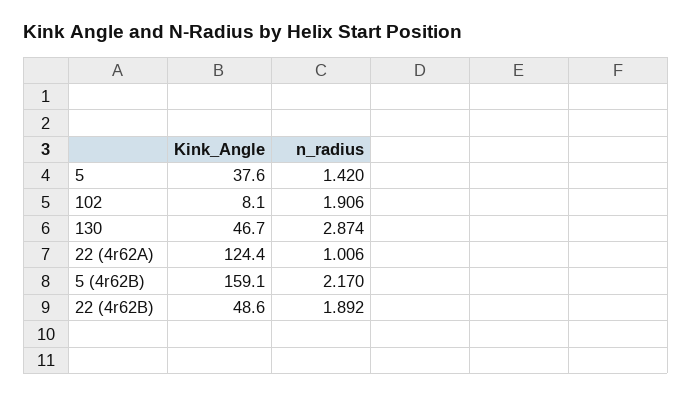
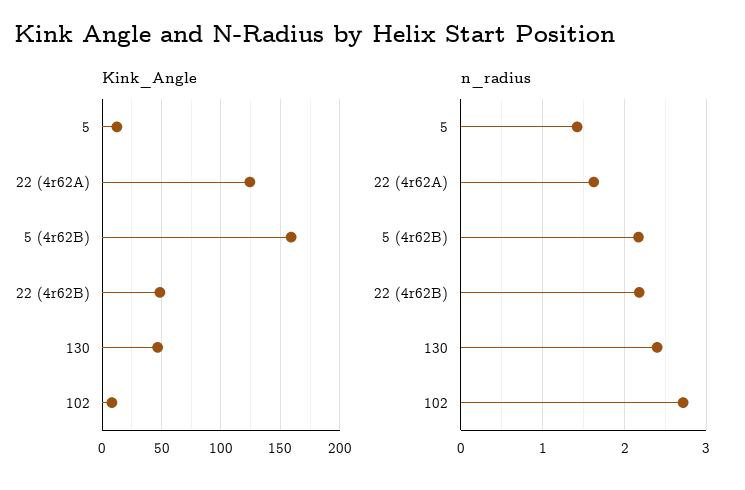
  {
    "Kink_Angle": {
-     "5": 37.6,
+     "5": 10,
      "102": 8.1,
      "130": 46.7,
      "22 (4r62A)": 124.4,
      "5 (4r62B)": 159.1,
      "22 (4r62B)": 48.6
    },
    "n_radius": {
      "5": 1.42,
-     "102": 1.906,
+     "102": 2.7,
-     "130": 2.874,
+     "130": 2.4,
-     "22 (4r62A)": 1.006,
+     "22 (4r62A)": 1.6,
      "5 (4r62B)": 2.17,
-     "22 (4r62B)": 1.892
+     "22 (4r62B)": 2.2
    }
  }

